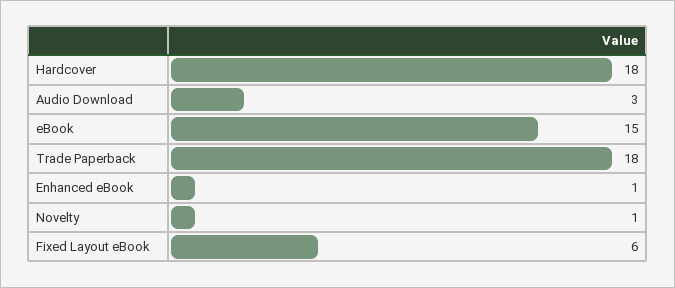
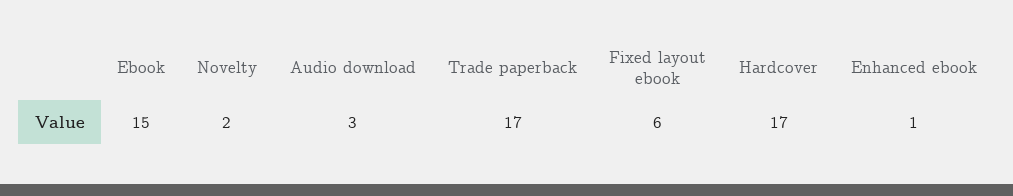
  {
-   "Hardcover": 18,
+   "Hardcover": 17,
    "Audio Download": 3,
    "eBook": 15,
-   "Trade Paperback": 18,
+   "Trade Paperback": 17,
    "Enhanced eBook": 1,
-   "Novelty": 1,
+   "Novelty": 2,
    "Fixed Layout eBook": 6
  }

